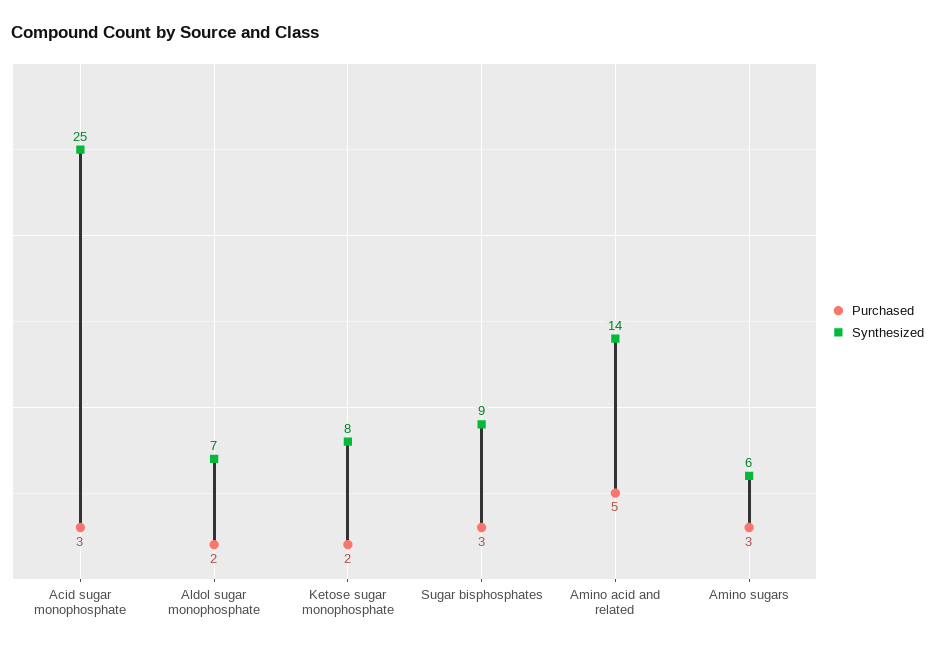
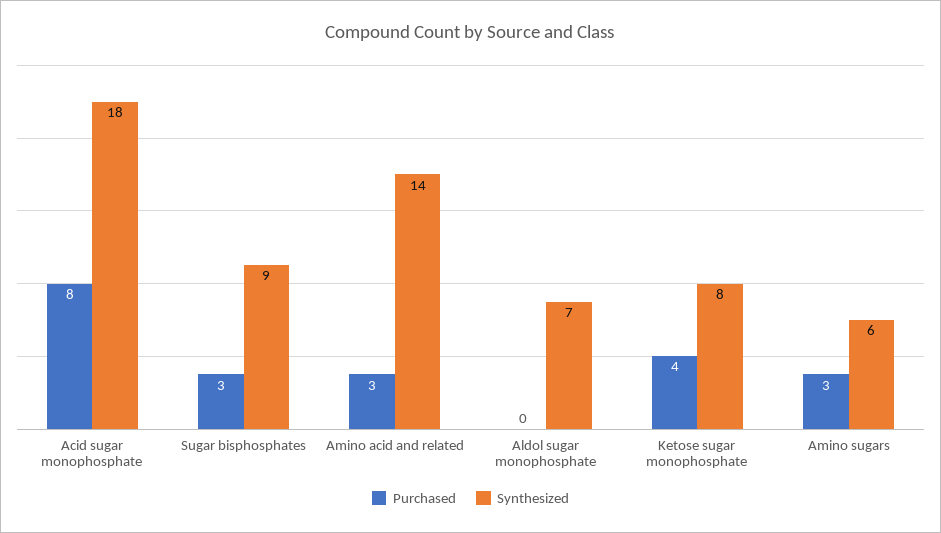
  {
    "Purchased": {
-     "Acid sugar monophosphate": 3,
+     "Acid sugar monophosphate": 8,
-     "Aldol sugar monophosphate": 2,
+     "Aldol sugar monophosphate": 0,
-     "Ketose sugar monophosphate": 2,
+     "Ketose sugar monophosphate": 4,
      "Sugar bisphosphates": 3,
-     "Amino acid and related": 5,
+     "Amino acid and related": 3,
      "Amino sugars": 3
    },
    "Synthesized": {
-     "Acid sugar monophosphate": 25,
+     "Acid sugar monophosphate": 18,
      "Aldol sugar monophosphate": 7,
      "Ketose sugar monophosphate": 8,
      "Sugar bisphosphates": 9,
      "Amino acid and related": 14,
      "Amino sugars": 6
    }
  }

